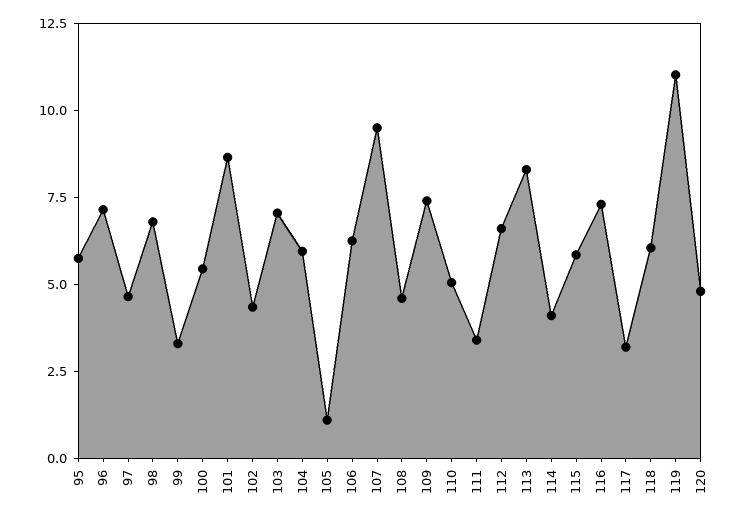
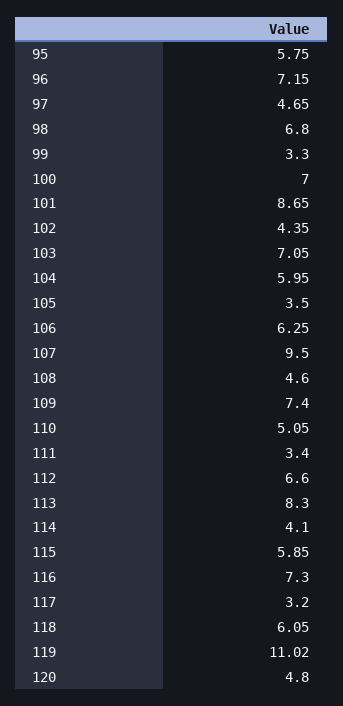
  {
    "95": 5.75,
    "96": 7.15,
    "97": 4.65,
    "98": 6.8,
    "99": 3.3,
-   "100": 5.5,
+   "100": 7,
    "101": 8.65,
    "102": 4.35,
    "103": 7.05,
    "104": 5.95,
-   "105": 1,
+   "105": 3.5,
    "106": 6.25,
    "107": 9.5,
    "108": 4.6,
    "109": 7.4,
    "110": 5.05,
    "111": 3.4,
    "112": 6.6,
    "113": 8.3,
    "114": 4.1,
    "115": 5.85,
    "116": 7.3,
    "117": 3.2,
    "118": 6.05,
    "119": 11.02,
    "120": 4.8
  }

